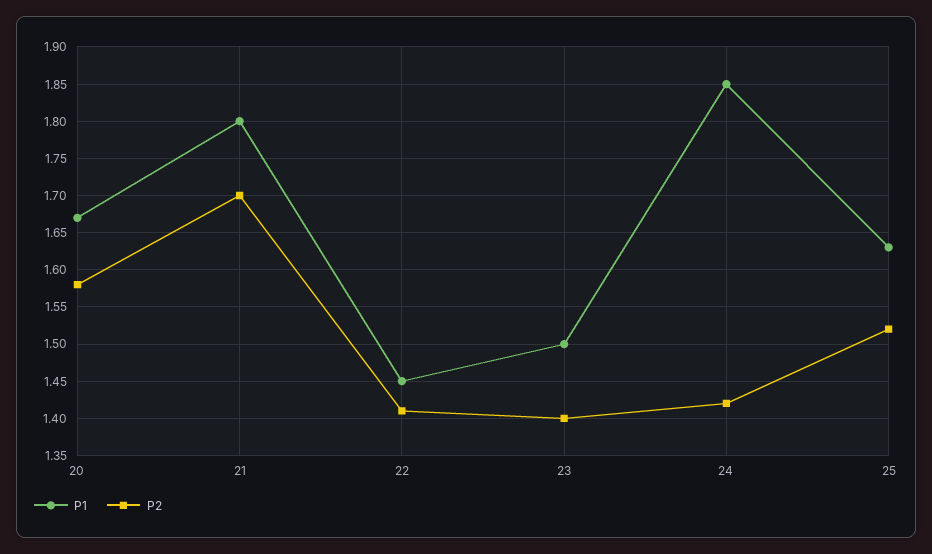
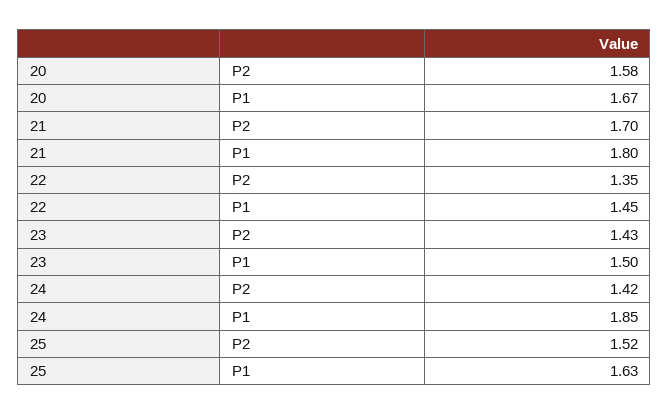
  {
    "P1": {
      "20": 1.67,
      "21": 1.8,
      "22": 1.45,
      "23": 1.5,
      "24": 1.85,
      "25": 1.63
    },
    "P2": {
      "20": 1.58,
      "21": 1.7,
-     "22": 1.41,
+     "22": 1.35,
-     "23": 1.4,
+     "23": 1.43,
      "24": 1.42,
      "25": 1.52
    }
  }

